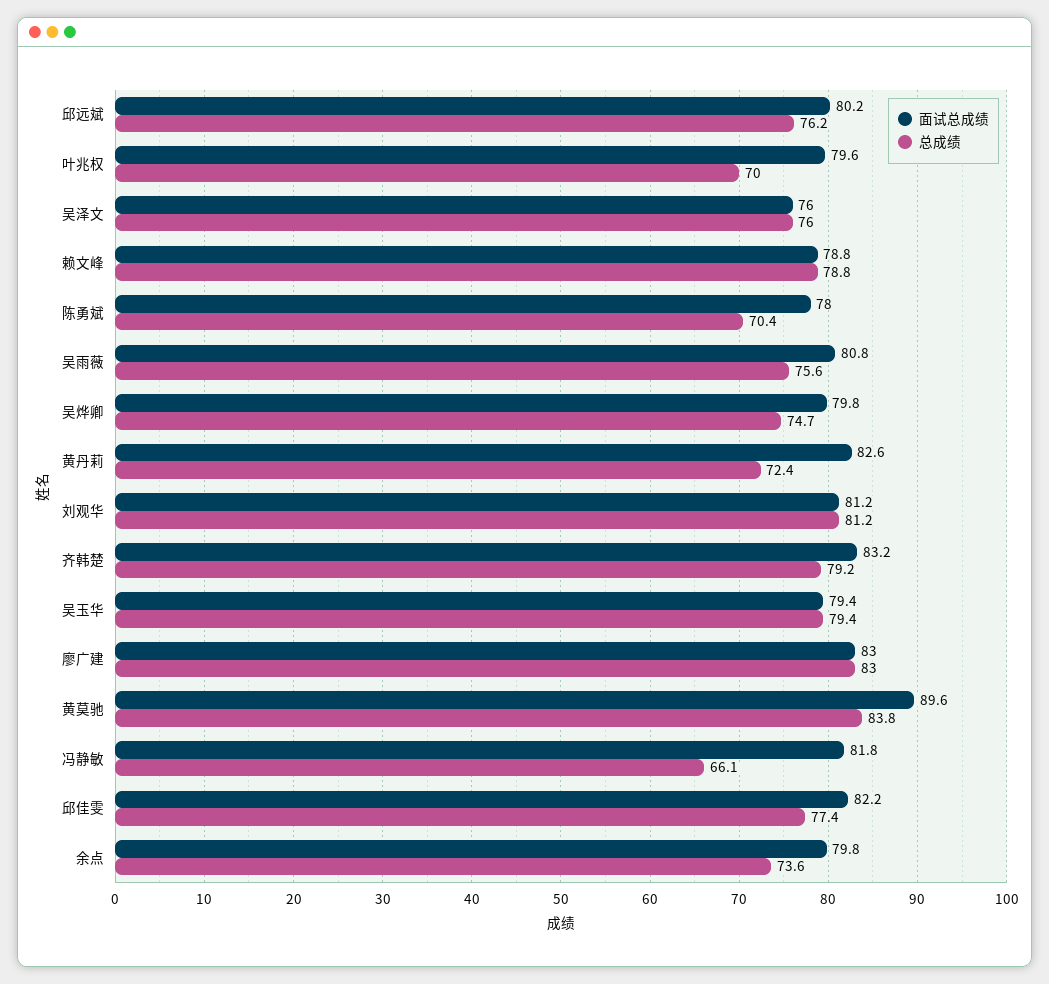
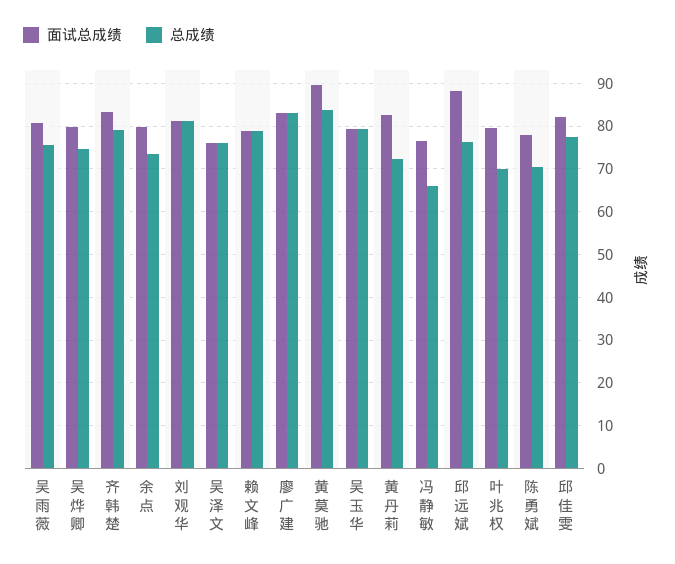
  {
    "面试总成绩": {
-     "邱远斌": 80.2,
+     "邱远斌": 88,
      "叶兆权": 79.6,
      "吴泽文": 76,
      "赖文峰": 78.8,
      "陈勇斌": 78,
      "吴雨薇": 80.8,
      "吴烨卿": 79.8,
      "黄丹莉": 82.6,
      "刘观华": 81.2,
      "齐韩楚": 83.2,
      "吴玉华": 79.4,
      "廖广建": 83,
      "黄莫驰": 89.6,
-     "冯静敏": 81.8,
+     "冯静敏": 76,
      "邱佳雯": 82.2,
      "余点": 79.8
    },
    "总成绩": {
      "邱远斌": 76.2,
      "叶兆权": 70,
      "吴泽文": 76,
      "赖文峰": 78.8,
      "陈勇斌": 70.4,
      "吴雨薇": 75.6,
      "吴烨卿": 74.7,
      "黄丹莉": 72.4,
      "刘观华": 81.2,
      "齐韩楚": 79.2,
      "吴玉华": 79.4,
      "廖广建": 83,
      "黄莫驰": 83.8,
      "冯静敏": 66.1,
      "邱佳雯": 77.4,
      "余点": 73.6
    }
  }

